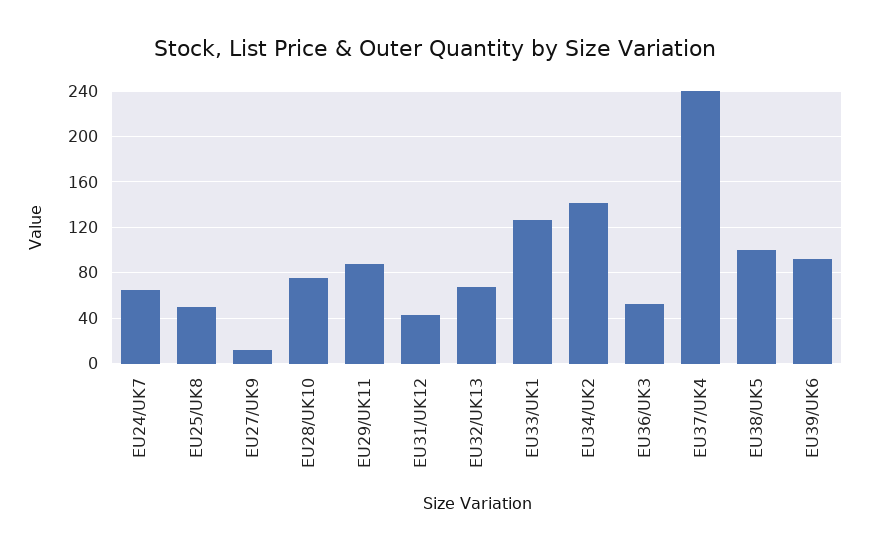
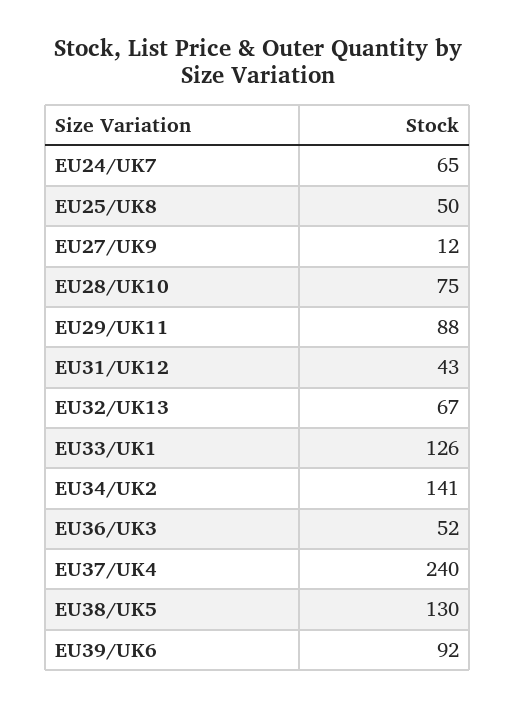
  {
    "EU24/UK7": 65,
    "EU25/UK8": 50,
    "EU27/UK9": 12,
    "EU28/UK10": 75,
    "EU29/UK11": 88,
    "EU31/UK12": 43,
    "EU32/UK13": 67,
    "EU33/UK1": 126,
    "EU34/UK2": 141,
    "EU36/UK3": 52,
    "EU37/UK4": 240,
-   "EU38/UK5": 100,
+   "EU38/UK5": 130,
    "EU39/UK6": 92
  }

